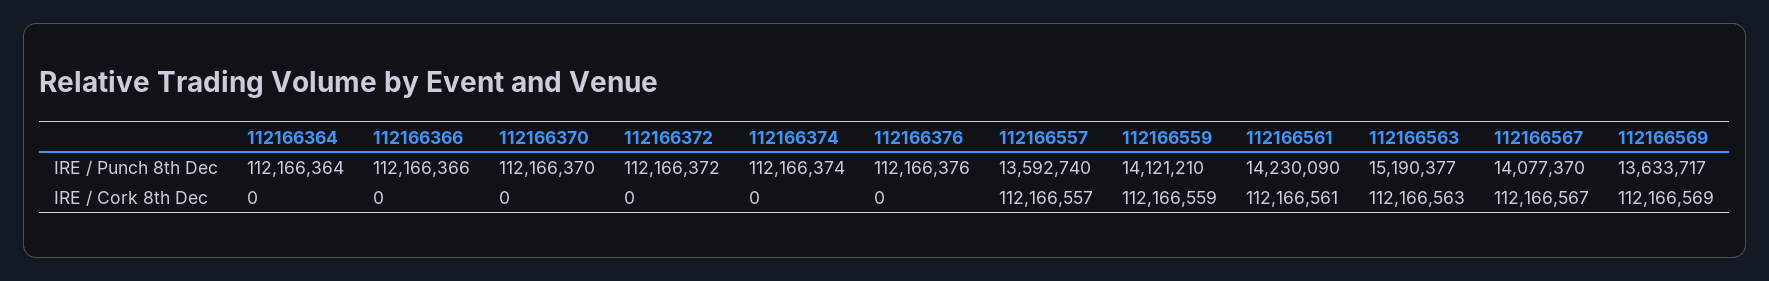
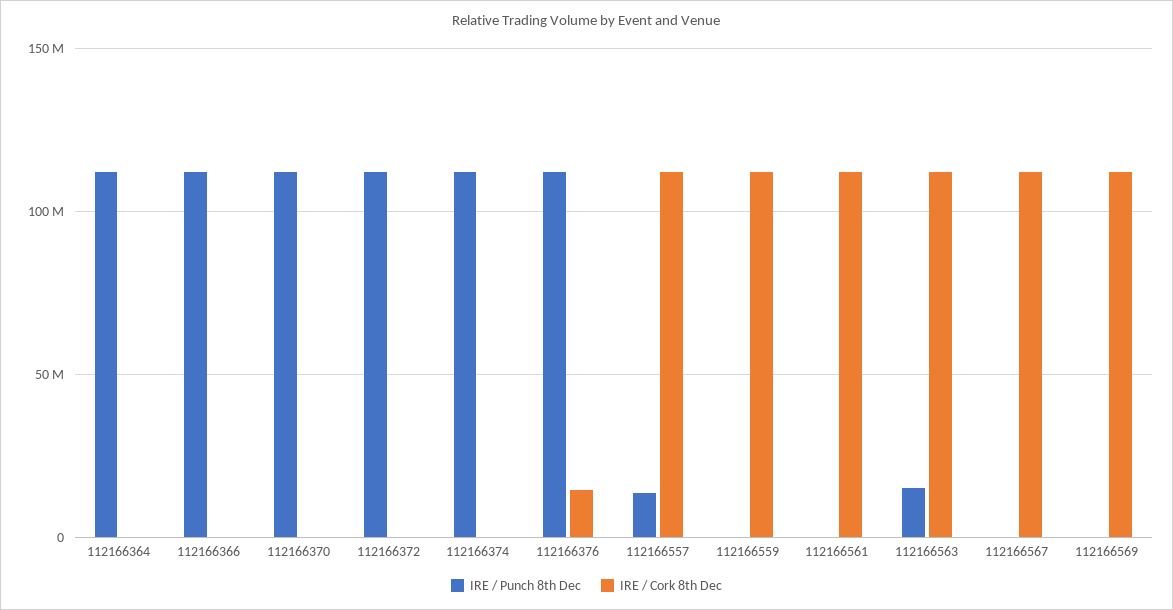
  {
    "IRE / Punch 8th Dec": {
      "112166364": 112166364,
      "112166366": 112166366,
      "112166370": 112166370,
      "112166372": 112166372,
      "112166374": 112166374,
      "112166376": 112166376,
      "112166557": 13592740,
-     "112166559": 14121210,
+     "112166559": 0,
-     "112166561": 14230090,
+     "112166561": 0,
      "112166563": 15190377,
-     "112166567": 14077370,
+     "112166567": 0,
-     "112166569": 13633717
+     "112166569": 0
    },
    "IRE / Cork 8th Dec": {
      "112166364": 0,
      "112166366": 0,
      "112166370": 0,
      "112166372": 0,
      "112166374": 0,
-     "112166376": 0,
+     "112166376": 15000000,
      "112166557": 112166557,
      "112166559": 112166559,
      "112166561": 112166561,
      "112166563": 112166563,
      "112166567": 112166567,
      "112166569": 112166569
    }
  }

